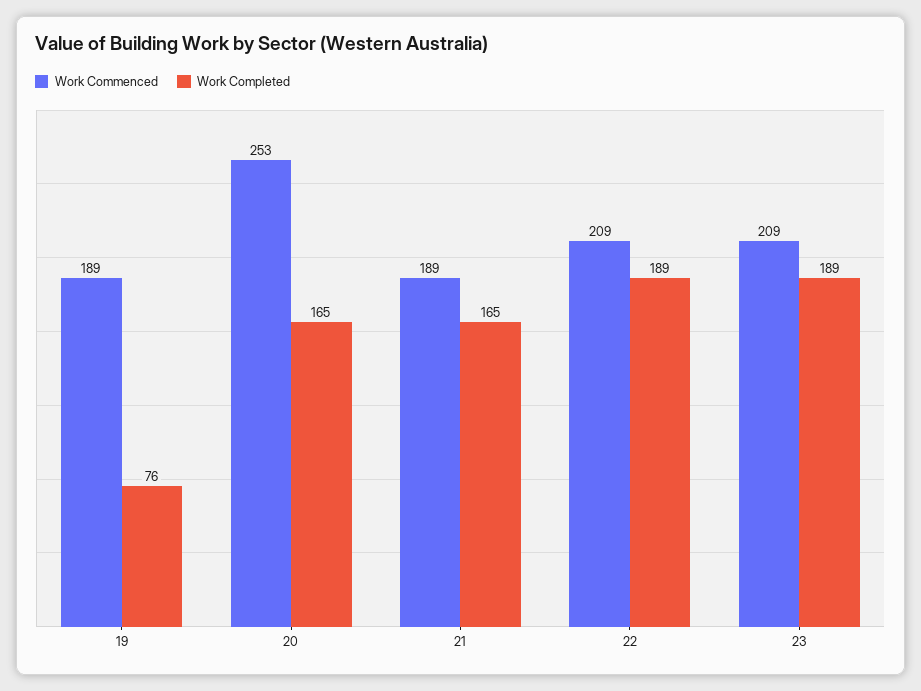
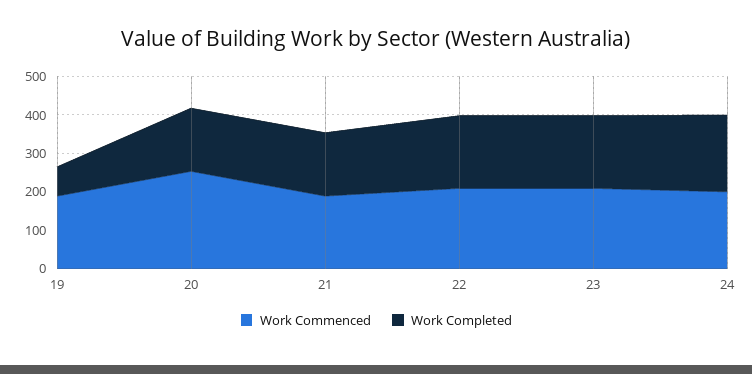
  {
    "Work Commenced": {
      "19": 189,
      "20": 253,
      "21": 189,
      "22": 209,
-     "23": 209
+     "23": 209,
+     "24": 200
    },
    "Work Completed": {
      "19": 76,
      "20": 165,
      "21": 165,
      "22": 189,
-     "23": 189
+     "23": 189,
+     "24": 200
    }
  }

